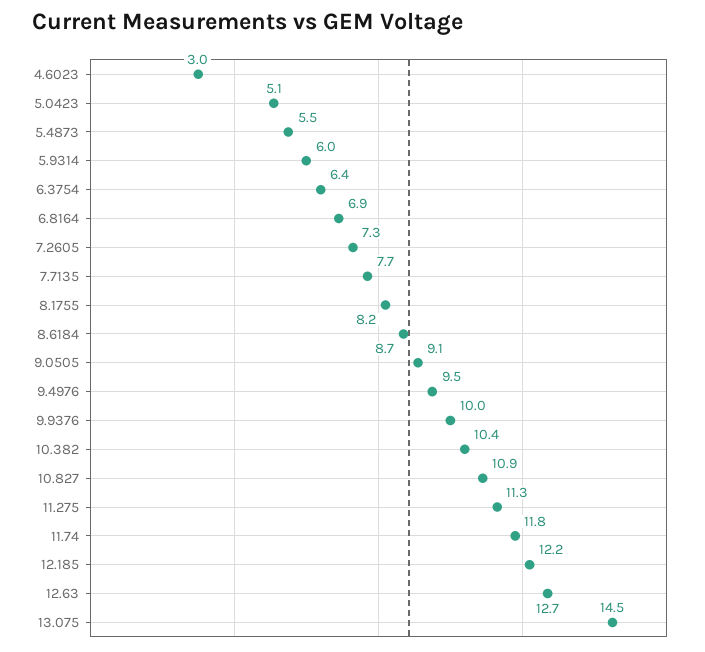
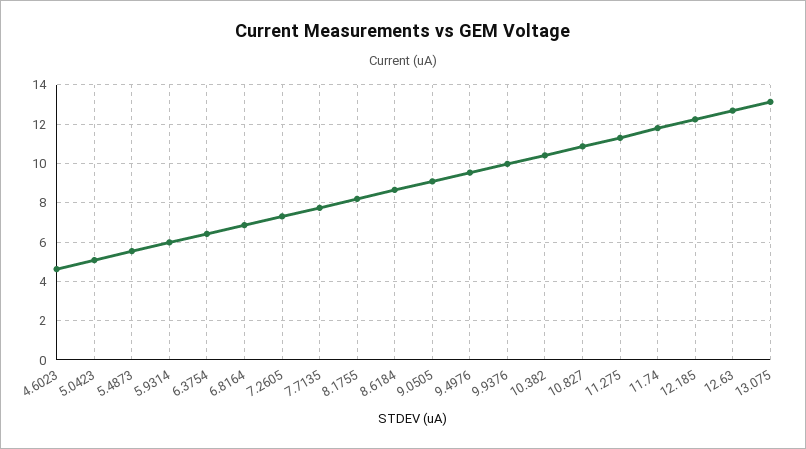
  {
-   "4.6023": 3,
+   "4.6023": 4.5,
    "5.0423": 5.1,
    "5.4873": 5.5,
    "5.9314": 6,
    "6.3754": 6.4,
    "6.8164": 6.9,
    "7.2605": 7.3,
    "7.7135": 7.7,
    "8.1755": 8.2,
    "8.6184": 8.7,
    "9.0505": 9.1,
    "9.4976": 9.5,
    "9.9376": 10,
    "10.382": 10.4,
    "10.827": 10.9,
    "11.275": 11.3,
    "11.74": 11.8,
    "12.185": 12.2,
    "12.63": 12.7,
-   "13.075": 14.5
+   "13.075": 13
  }

